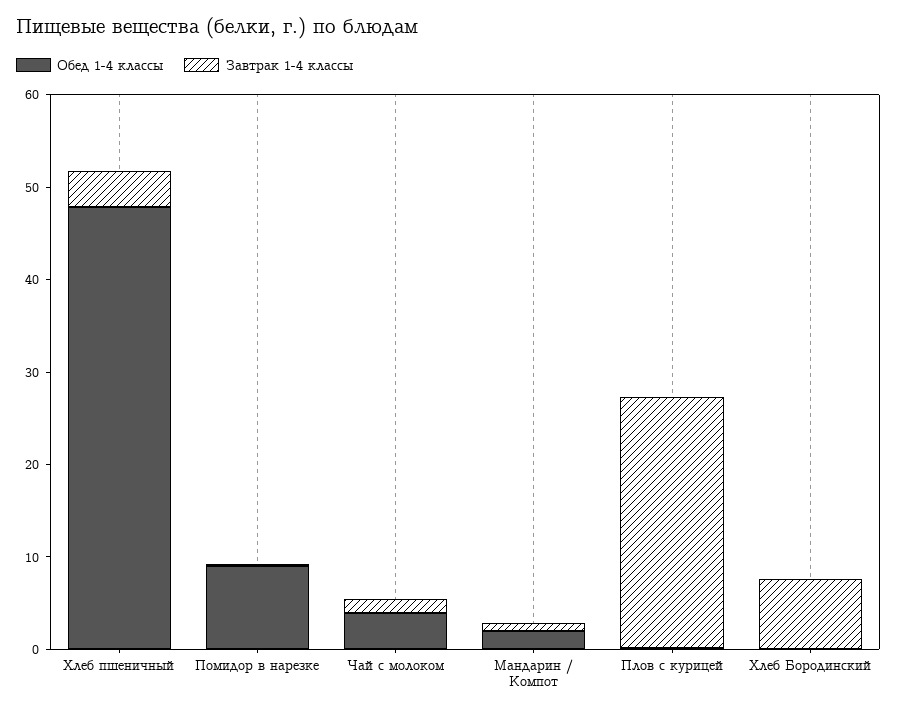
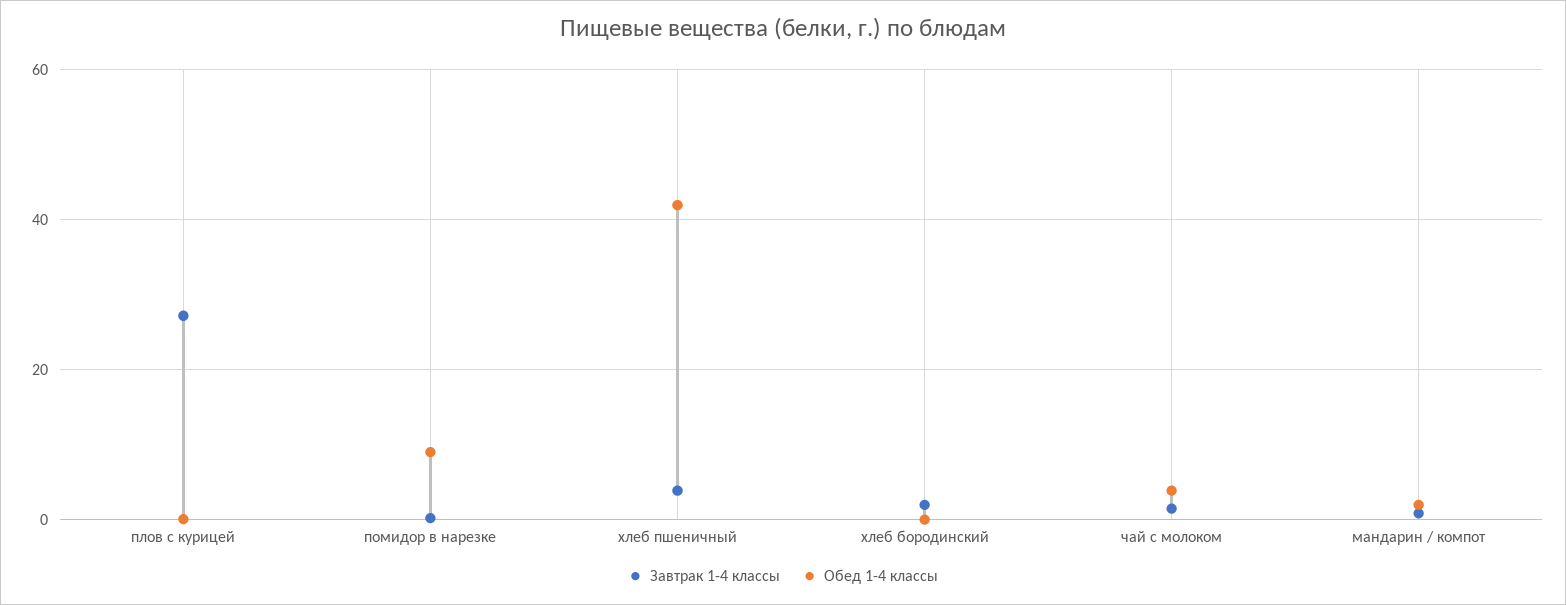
  {
    "Обед 1-4 классы": {
-     "Хлеб пшеничный": 48,
+     "Хлеб пшеничный": 42,
      "Помидор в нарезке": 10,
      "Чай с молоком": 4,
      "Мандарин / Компот": 2,
      "Плов с курицей": 0,
      "Хлеб Бородинский": 0
    },
    "Завтрак 1-4 классы": {
      "Хлеб пшеничный": 4,
      "Помидор в нарезке": 0,
      "Чай с молоком": 2,
      "Мандарин / Компот": 0,
      "Плов с курицей": 28,
-     "Хлеб Бородинский": 8
+     "Хлеб Бородинский": 2
    }
  }

